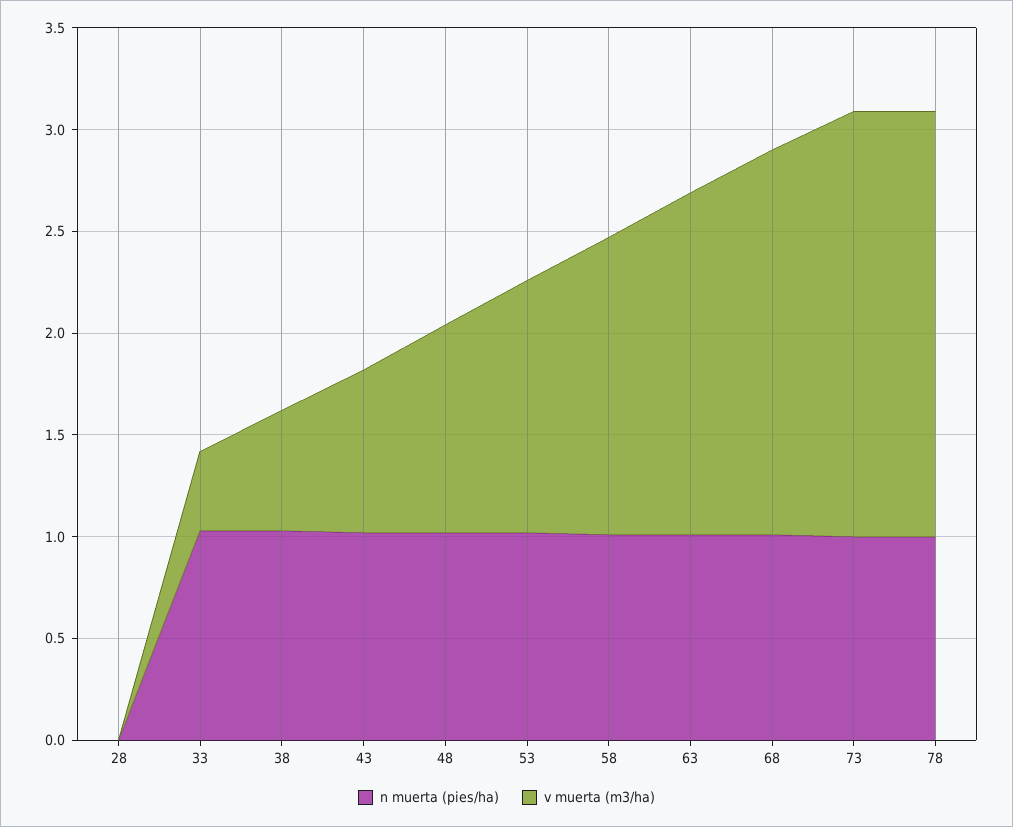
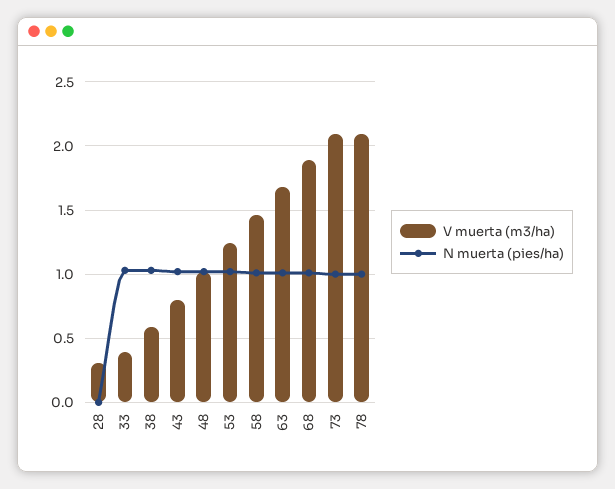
  {
    "n muerta (pies/ha)": {
      "28": 0,
      "33": 1.05,
      "38": 1.05,
      "43": 1,
      "48": 1,
      "53": 1,
      "58": 1,
      "63": 1,
      "68": 1,
      "73": 1,
      "78": 1
    },
    "v muerta (m3/ha)": {
-     "28": 0,
+     "28": 0.3,
      "33": 0.4,
      "38": 0.6,
      "43": 0.8,
      "48": 1,
      "53": 1.25,
      "58": 1.45,
      "63": 1.7,
      "68": 1.9,
      "73": 2.1,
      "78": 2.1
    }
  }

